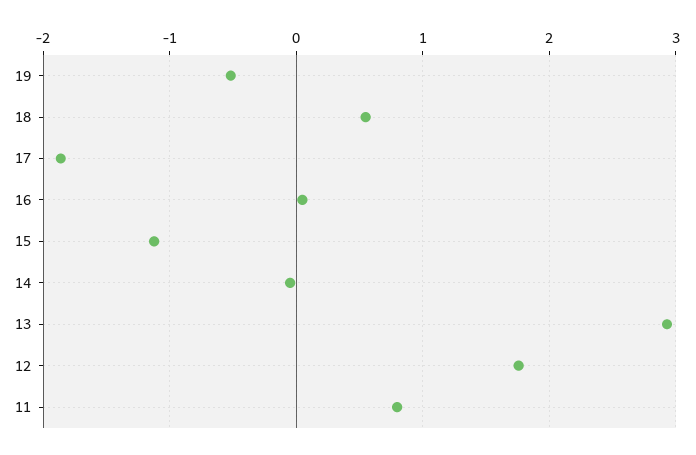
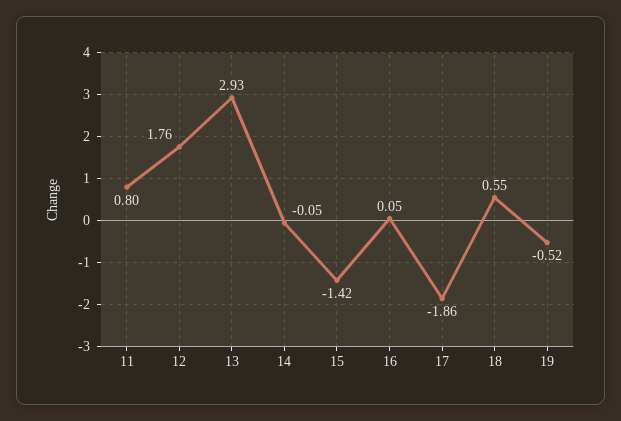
  {
    "19": -0.52,
    "18": 0.55,
    "17": -1.86,
    "16": 0.05,
-   "15": -1.1,
+   "15": -1.42,
    "14": -0.05,
    "13": 2.93,
    "12": 1.76,
    "11": 0.8
  }

